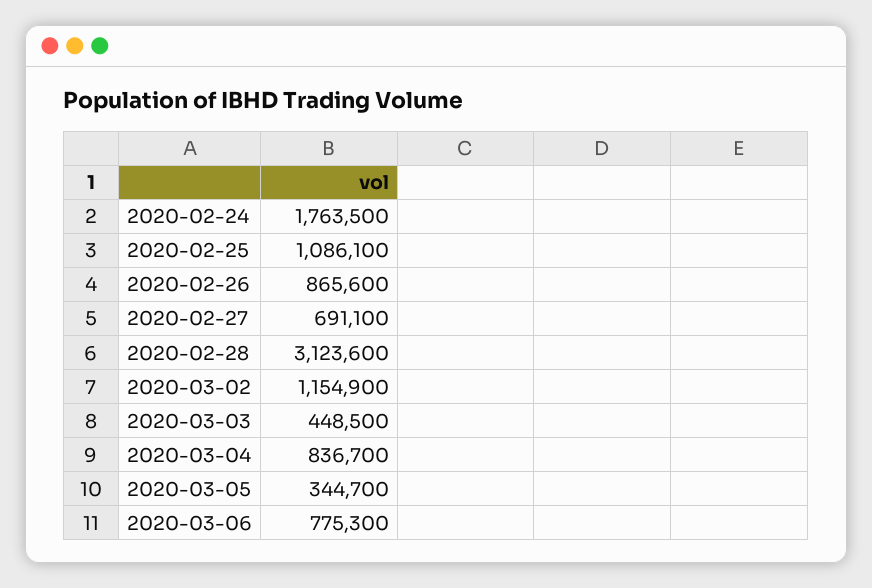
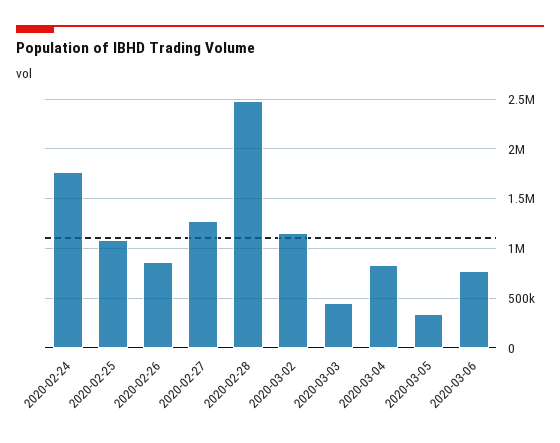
  {
    "2020-02-24": 1763500,
    "2020-02-25": 1086100,
    "2020-02-26": 865600,
-   "2020-02-27": 691100,
+   "2020-02-27": 1300000,
-   "2020-02-28": 3123600,
+   "2020-02-28": 2500000,
    "2020-03-02": 1154900,
    "2020-03-03": 448500,
    "2020-03-04": 836700,
    "2020-03-05": 344700,
    "2020-03-06": 775300
  }

